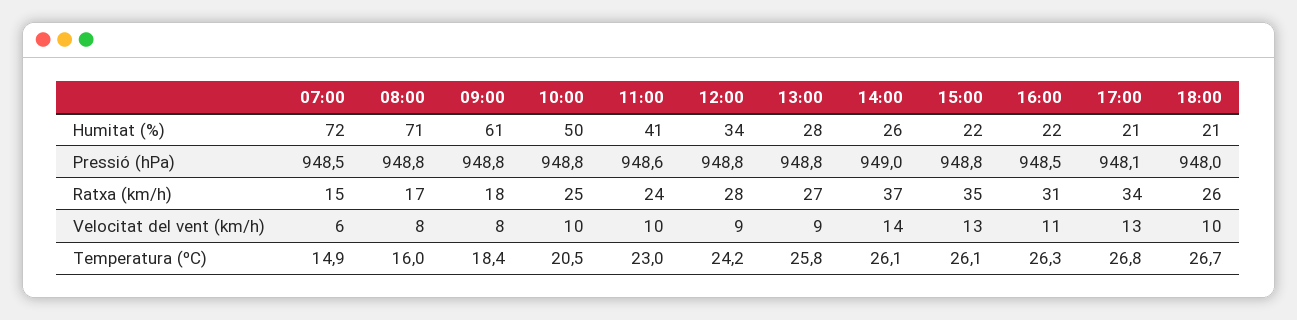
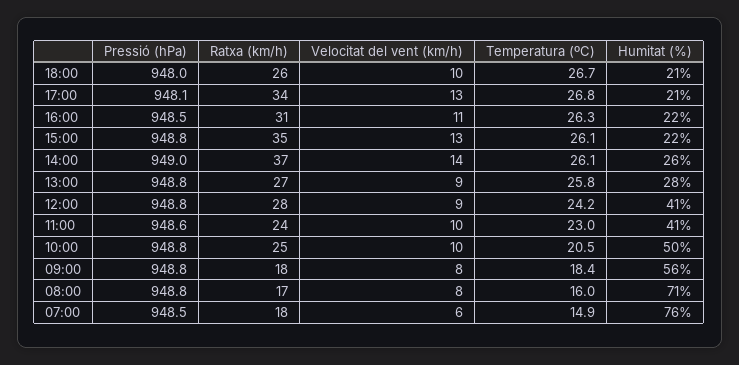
  {
    "07:00": {
-     "Humitat (%)": 72,
+     "Humitat (%)": 76,
      "Pressió (hPa)": 948.5,
-     "Ratxa (km/h)": 15,
+     "Ratxa (km/h)": 18,
      "Velocitat del vent (km/h)": 6,
      "Temperatura (ºC)": 14.9
    },
    "08:00": {
      "Humitat (%)": 71,
      "Pressió (hPa)": 948.8,
      "Ratxa (km/h)": 17,
      "Velocitat del vent (km/h)": 8,
      "Temperatura (ºC)": 16
    },
    "09:00": {
-     "Humitat (%)": 61,
+     "Humitat (%)": 56,
      "Pressió (hPa)": 948.8,
      "Ratxa (km/h)": 18,
      "Velocitat del vent (km/h)": 8,
      "Temperatura (ºC)": 18.4
    },
    "10:00": {
      "Humitat (%)": 50,
      "Pressió (hPa)": 948.8,
      "Ratxa (km/h)": 25,
      "Velocitat del vent (km/h)": 10,
      "Temperatura (ºC)": 20.5
    },
    "11:00": {
      "Humitat (%)": 41,
      "Pressió (hPa)": 948.6,
      "Ratxa (km/h)": 24,
      "Velocitat del vent (km/h)": 10,
      "Temperatura (ºC)": 23
    },
    "12:00": {
-     "Humitat (%)": 34,
+     "Humitat (%)": 41,
      "Pressió (hPa)": 948.8,
      "Ratxa (km/h)": 28,
      "Velocitat del vent (km/h)": 9,
      "Temperatura (ºC)": 24.2
    },
    "13:00": {
      "Humitat (%)": 28,
      "Pressió (hPa)": 948.8,
      "Ratxa (km/h)": 27,
      "Velocitat del vent (km/h)": 9,
      "Temperatura (ºC)": 25.8
    },
    "14:00": {
      "Humitat (%)": 26,
      "Pressió (hPa)": 949,
      "Ratxa (km/h)": 37,
      "Velocitat del vent (km/h)": 14,
      "Temperatura (ºC)": 26.1
    },
    "15:00": {
      "Humitat (%)": 22,
      "Pressió (hPa)": 948.8,
      "Ratxa (km/h)": 35,
      "Velocitat del vent (km/h)": 13,
      "Temperatura (ºC)": 26.1
    },
    "16:00": {
      "Humitat (%)": 22,
      "Pressió (hPa)": 948.5,
      "Ratxa (km/h)": 31,
      "Velocitat del vent (km/h)": 11,
      "Temperatura (ºC)": 26.3
    },
    "17:00": {
      "Humitat (%)": 21,
      "Pressió (hPa)": 948.1,
      "Ratxa (km/h)": 34,
      "Velocitat del vent (km/h)": 13,
      "Temperatura (ºC)": 26.8
    },
    "18:00": {
      "Humitat (%)": 21,
      "Pressió (hPa)": 948,
      "Ratxa (km/h)": 26,
      "Velocitat del vent (km/h)": 10,
      "Temperatura (ºC)": 26.7
    }
  }

